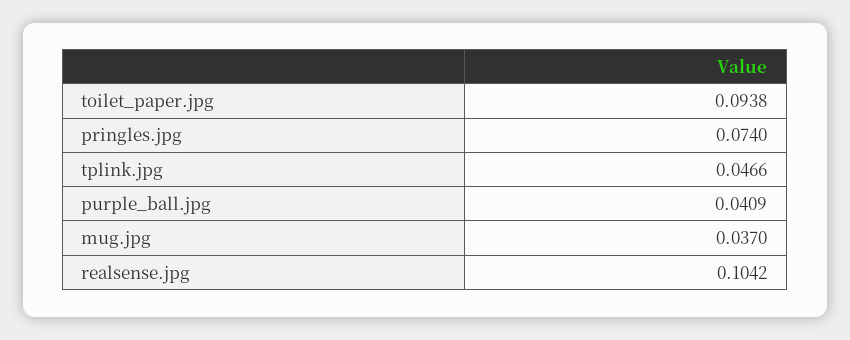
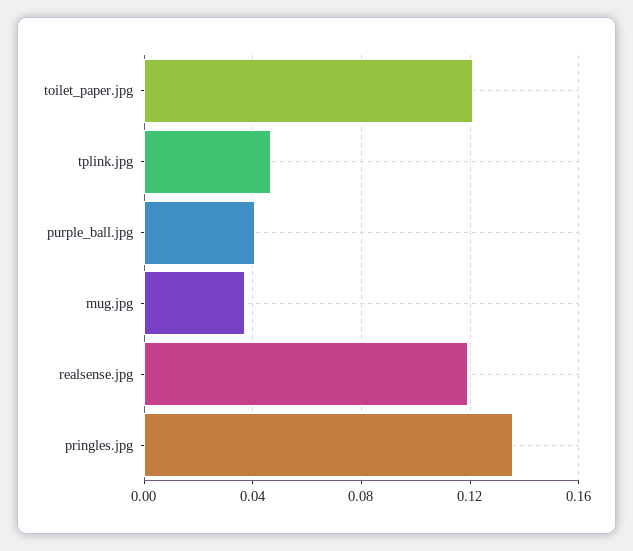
  {
-   "toilet_paper.jpg": 0.0938,
+   "toilet_paper.jpg": 0.12,
-   "pringles.jpg": 0.074,
+   "pringles.jpg": 0.135,
    "tplink.jpg": 0.0466,
    "purple_ball.jpg": 0.0409,
    "mug.jpg": 0.037,
-   "realsense.jpg": 0.1042
+   "realsense.jpg": 0.12
  }

